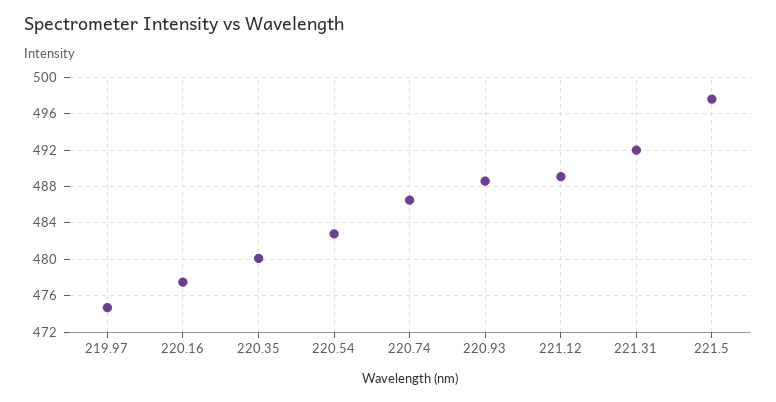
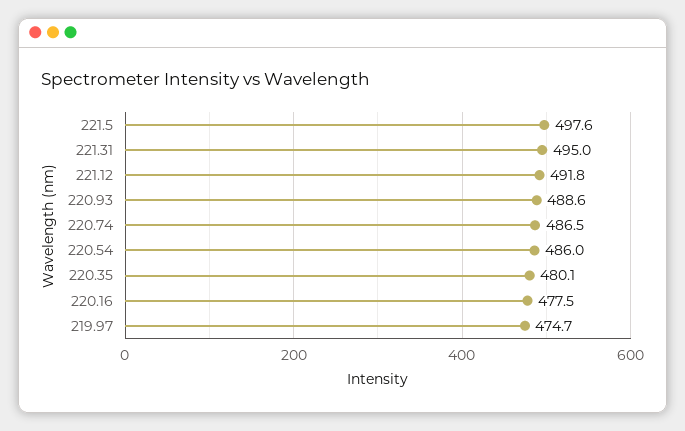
  {
    "219.97": 474.7,
    "220.16": 477.5,
    "220.35": 480.1,
-   "220.54": 483,
+   "220.54": 486,
    "220.74": 486.5,
    "220.93": 488.6,
-   "221.12": 489,
+   "221.12": 491.8,
-   "221.31": 492,
+   "221.31": 495,
    "221.5": 497.6
  }

